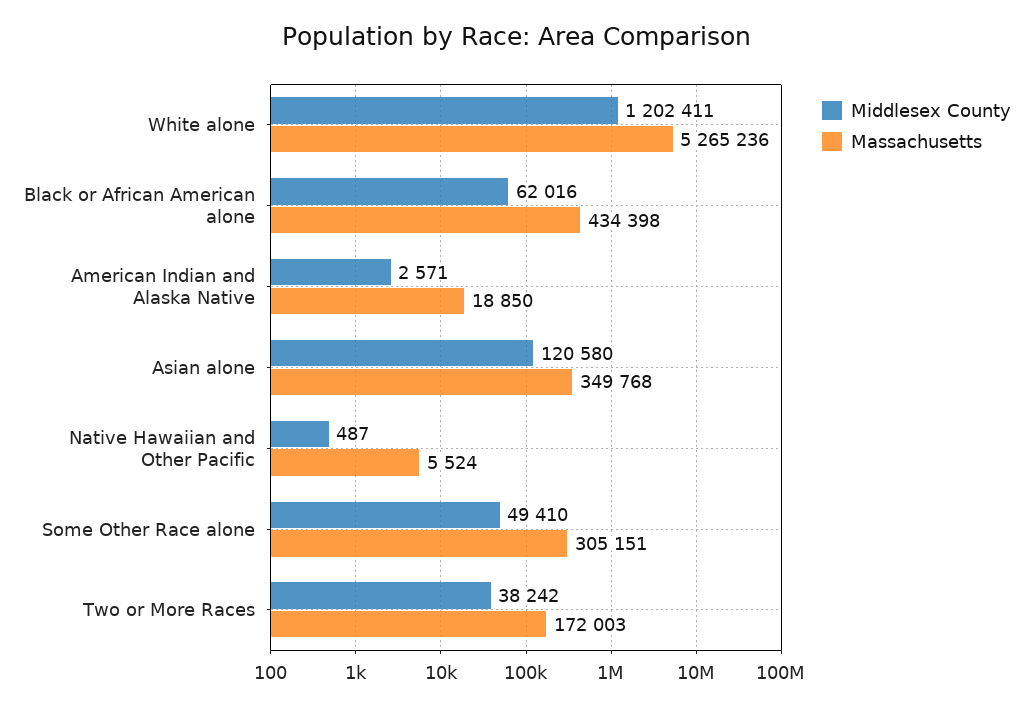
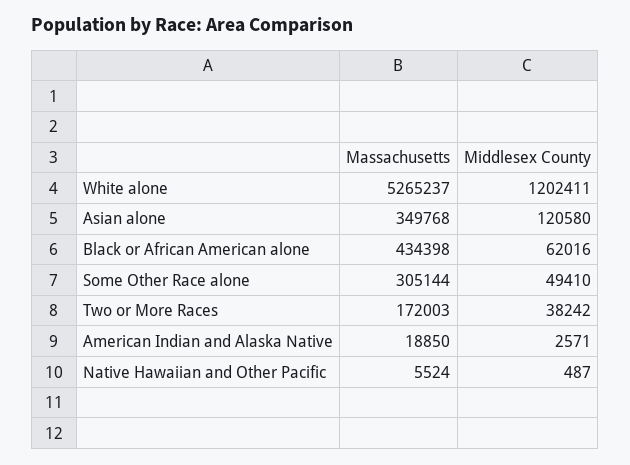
  {
    "Middlesex County": {
      "White alone": 1202411,
      "Black or African American alone": 62016,
      "American Indian and Alaska Native": 2571,
      "Asian alone": 120580,
      "Native Hawaiian and Other Pacific": 487,
      "Some Other Race alone": 49410,
      "Two or More Races": 38242
    },
    "Massachusetts": {
-     "White alone": 5265236,
+     "White alone": 5265237,
      "Black or African American alone": 434398,
      "American Indian and Alaska Native": 18850,
      "Asian alone": 349768,
      "Native Hawaiian and Other Pacific": 5524,
-     "Some Other Race alone": 305151,
+     "Some Other Race alone": 305144,
      "Two or More Races": 172003
    }
  }

